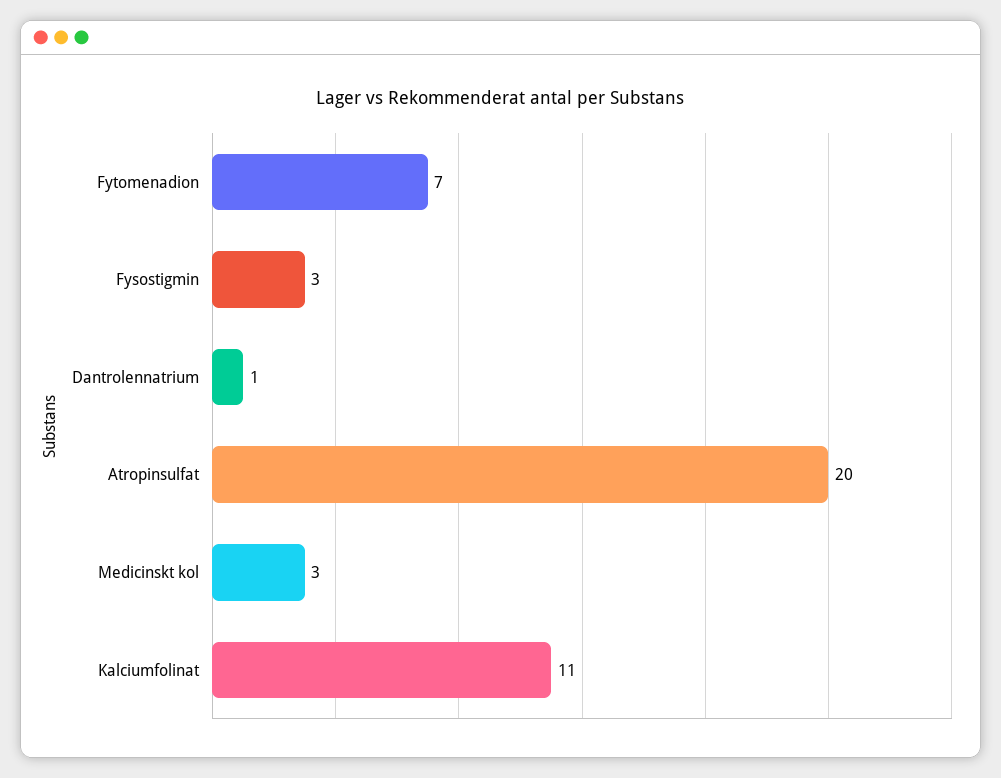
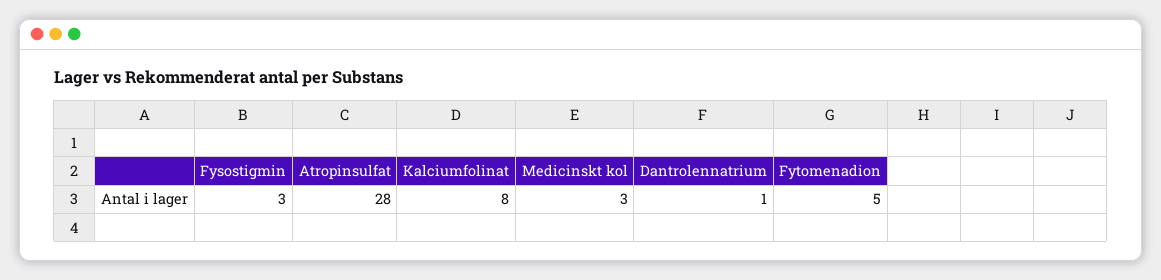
  {
-   "Fytomenadion": 7,
+   "Fytomenadion": 5,
    "Fysostigmin": 3,
    "Dantrolennatrium": 1,
-   "Atropinsulfat": 20,
+   "Atropinsulfat": 28,
    "Medicinskt kol": 3,
-   "Kalciumfolinat": 11
+   "Kalciumfolinat": 8
  }

